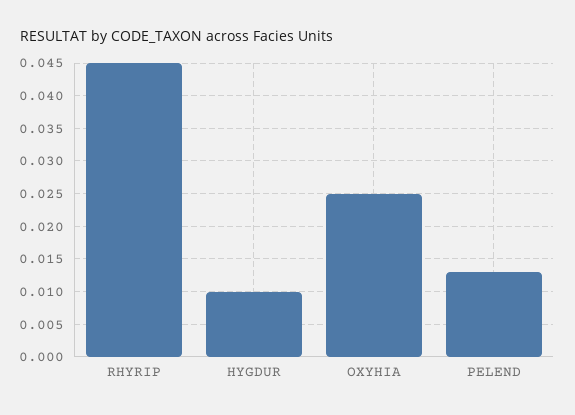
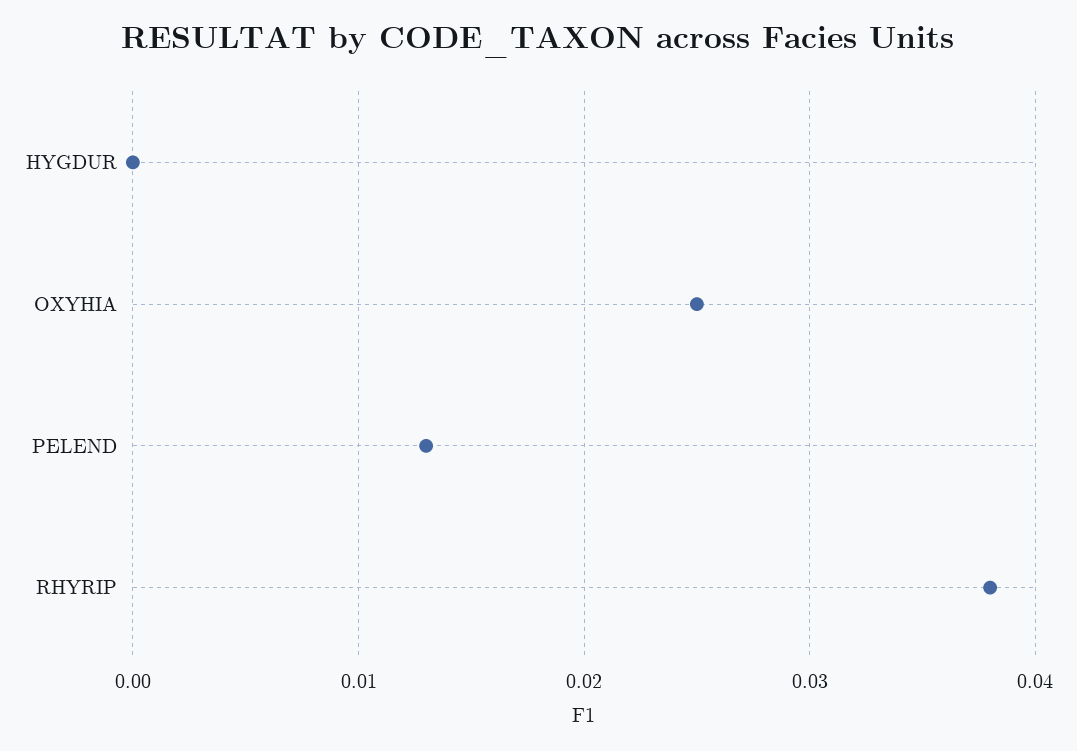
  {
-   "RHYRIP": 0.045,
+   "RHYRIP": 0.038,
-   "HYGDUR": 0.01,
+   "HYGDUR": 0,
    "OXYHIA": 0.025,
    "PELEND": 0.013
  }

